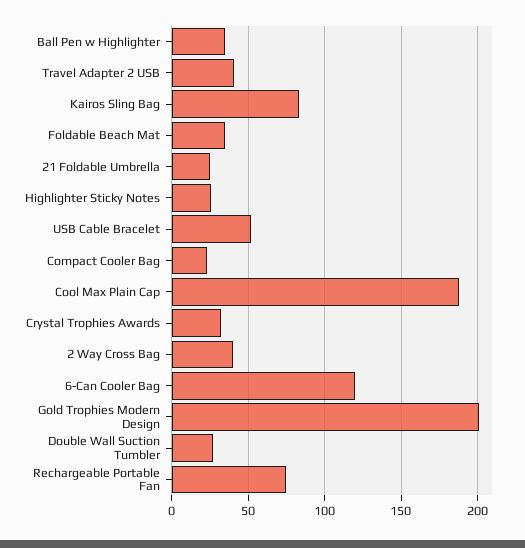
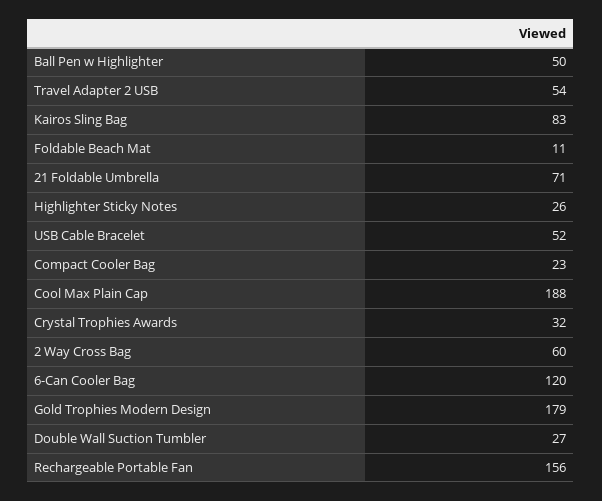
  {
-   "Ball Pen w Highlighter": 35,
+   "Ball Pen w Highlighter": 50,
-   "Travel Adapter 2 USB": 40,
+   "Travel Adapter 2 USB": 54,
    "Kairos Sling Bag": 83,
-   "Foldable Beach Mat": 35,
+   "Foldable Beach Mat": 11,
-   "21 Foldable Umbrella": 25,
+   "21 Foldable Umbrella": 71,
    "Highlighter Sticky Notes": 26,
    "USB Cable Bracelet": 52,
    "Compact Cooler Bag": 23,
    "Cool Max Plain Cap": 188,
    "Crystal Trophies Awards": 32,
-   "2 Way Cross Bag": 40,
+   "2 Way Cross Bag": 60,
    "6-Can Cooler Bag": 120,
-   "Gold Trophies Modern Design": 200,
+   "Gold Trophies Modern Design": 179,
    "Double Wall Suction Tumbler": 27,
-   "Rechargeable Portable Fan": 75
+   "Rechargeable Portable Fan": 156
  }

